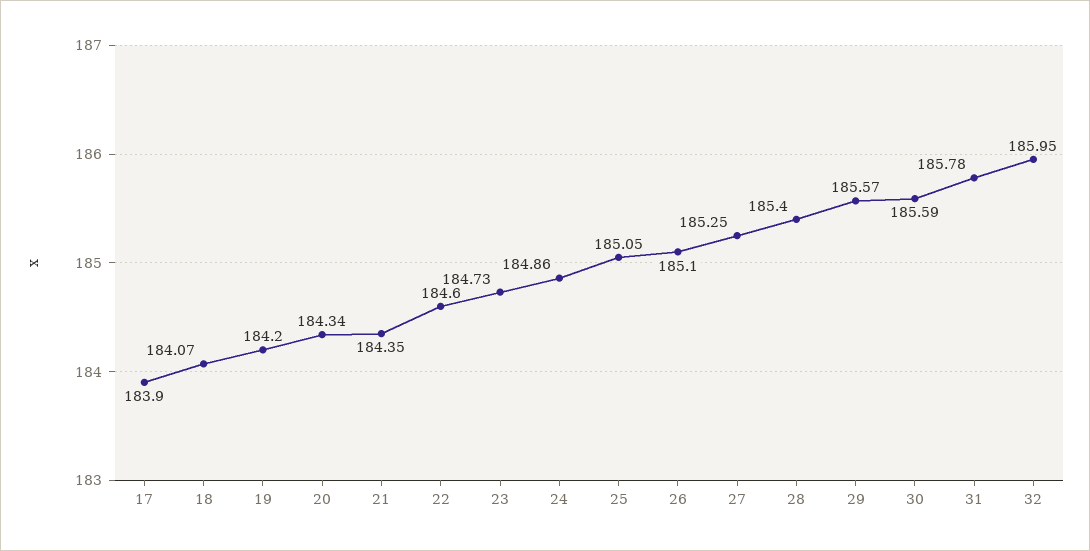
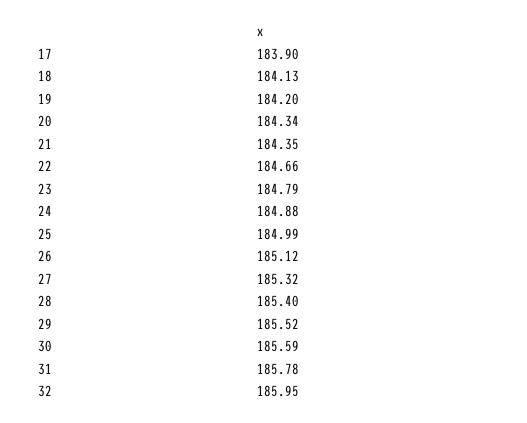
  {
    "17": 183.9,
-   "18": 184.07,
+   "18": 184.13,
    "19": 184.2,
    "20": 184.34,
    "21": 184.35,
-   "22": 184.6,
+   "22": 184.66,
-   "23": 184.73,
+   "23": 184.79,
-   "24": 184.86,
+   "24": 184.88,
-   "25": 185.05,
+   "25": 184.99,
-   "26": 185.1,
+   "26": 185.12,
-   "27": 185.25,
+   "27": 185.32,
    "28": 185.4,
-   "29": 185.57,
+   "29": 185.52,
    "30": 185.59,
    "31": 185.78,
    "32": 185.95
  }

